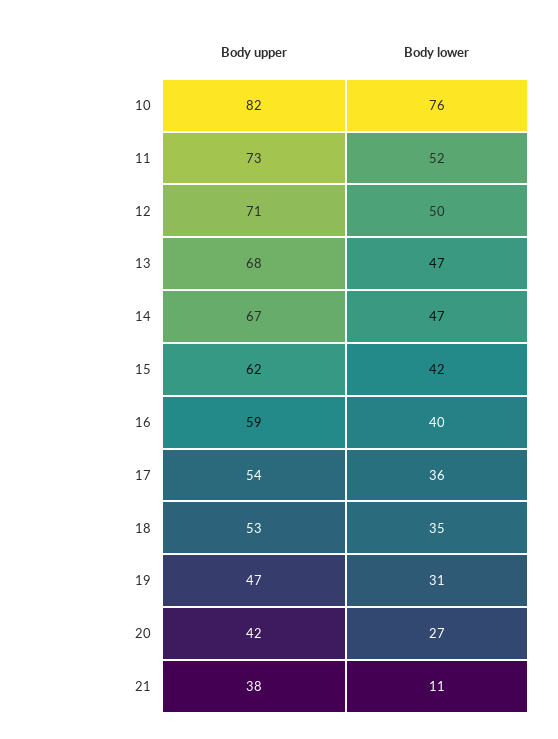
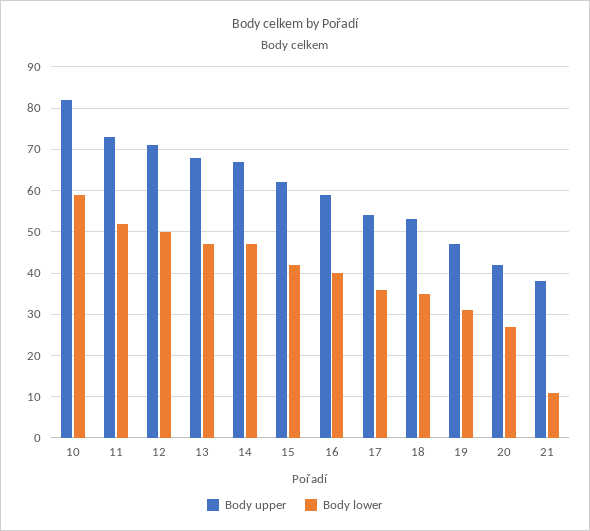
  {
    "Body upper": {
      "10": 82,
      "11": 73,
      "12": 71,
      "13": 68,
      "14": 67,
      "15": 62,
      "16": 59,
      "17": 54,
      "18": 53,
      "19": 47,
      "20": 42,
      "21": 38
    },
    "Body lower": {
-     "10": 76,
+     "10": 60,
      "11": 52,
      "12": 50,
      "13": 47,
      "14": 47,
      "15": 42,
      "16": 40,
      "17": 36,
      "18": 35,
      "19": 31,
      "20": 27,
      "21": 11
    }
  }

